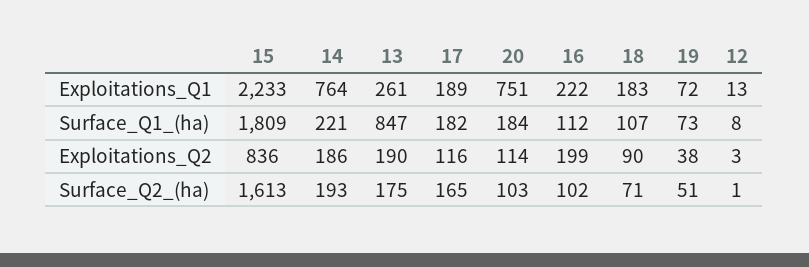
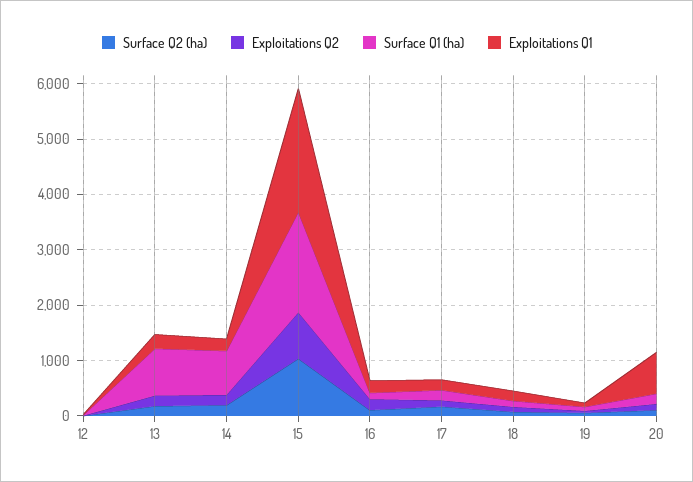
  {
    "Exploitations_Q1": {
      "15": 2233,
-     "14": 764,
+     "14": 200,
      "13": 261,
      "17": 189,
      "20": 751,
      "16": 222,
      "18": 183,
      "19": 72,
      "12": 13
    },
    "Surface_Q1_(ha)": {
      "15": 1809,
-     "14": 221,
+     "14": 800,
      "13": 847,
      "17": 182,
      "20": 184,
      "16": 112,
      "18": 107,
      "19": 73,
      "12": 8
    },
    "Exploitations_Q2": {
      "15": 836,
      "14": 186,
      "13": 190,
      "17": 116,
      "20": 114,
      "16": 199,
      "18": 90,
      "19": 38,
      "12": 3
    },
    "Surface_Q2_(ha)": {
-     "15": 1613,
+     "15": 1000,
      "14": 193,
      "13": 175,
      "17": 165,
      "20": 103,
      "16": 102,
      "18": 71,
      "19": 51,
      "12": 1
    }
  }

